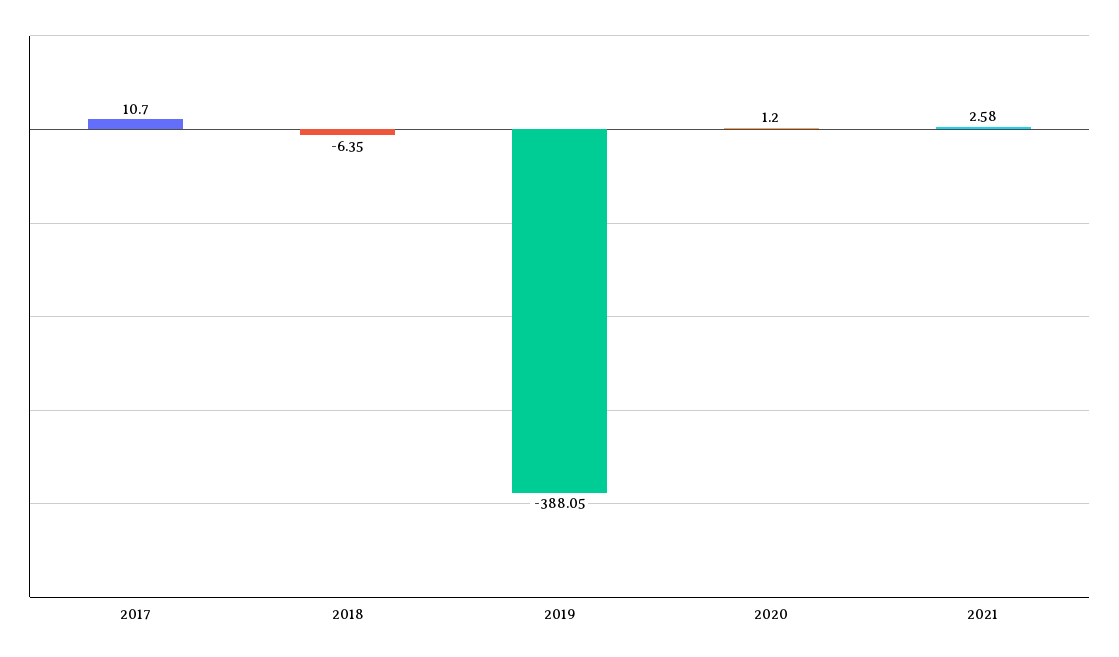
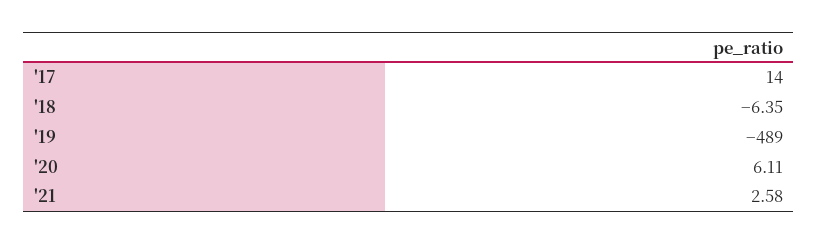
  {
-   "2017": 10.7,
+   "2017": 14,
    "2018": -6.35,
-   "2019": -388.05,
+   "2019": -489,
-   "2020": 1.2,
+   "2020": 6.11,
    "2021": 2.58
  }

